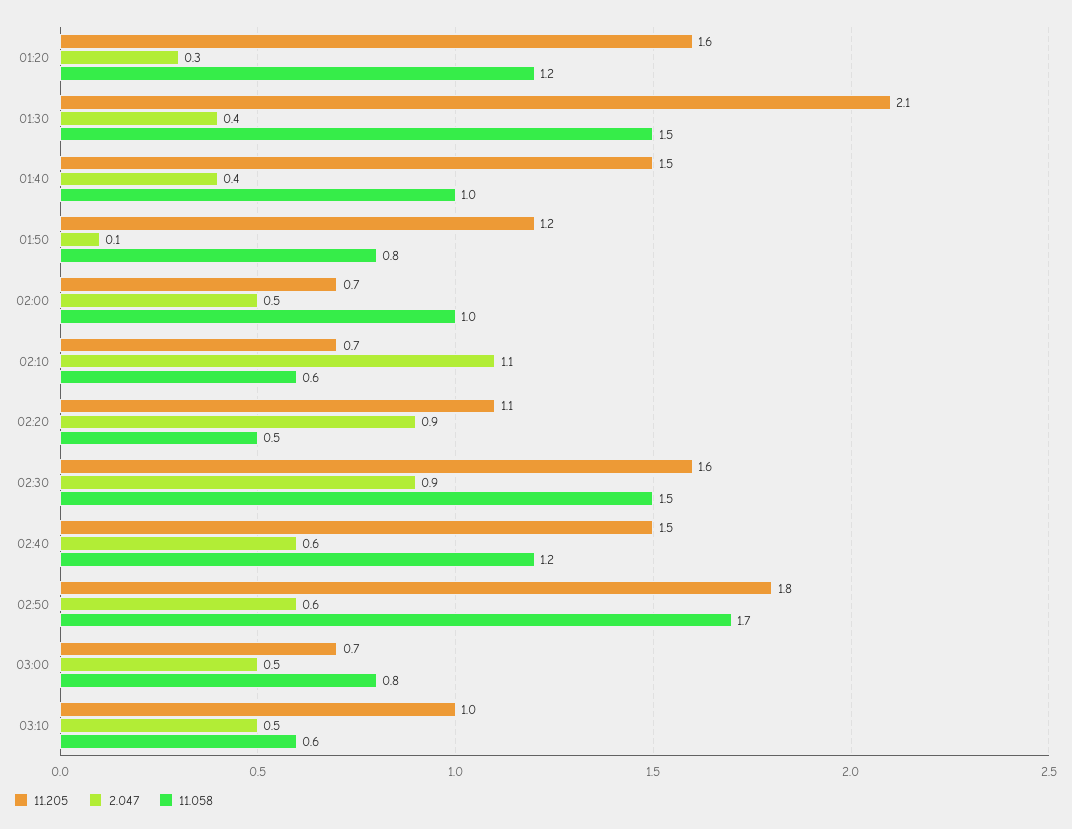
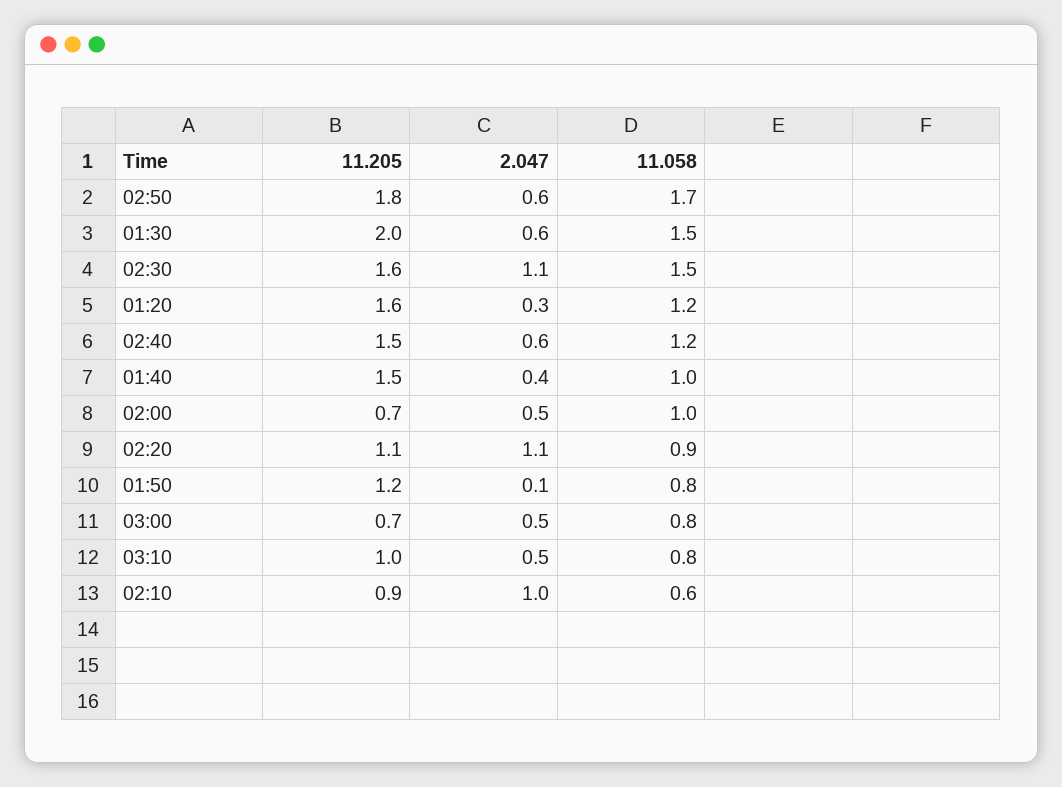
  {
    "11.205": {
      "01:20": 1.6,
-     "01:30": 2.1,
+     "01:30": 2,
      "01:40": 1.5,
      "01:50": 1.2,
      "02:00": 0.7,
-     "02:10": 0.7,
+     "02:10": 0.9,
      "02:20": 1.1,
      "02:30": 1.6,
      "02:40": 1.5,
      "02:50": 1.8,
      "03:00": 0.7,
      "03:10": 1
    },
    "2.047": {
      "01:20": 0.3,
-     "01:30": 0.4,
+     "01:30": 0.6,
      "01:40": 0.4,
      "01:50": 0.1,
      "02:00": 0.5,
-     "02:10": 1.1,
+     "02:10": 1,
-     "02:20": 0.9,
+     "02:20": 1.1,
-     "02:30": 0.9,
+     "02:30": 1.1,
      "02:40": 0.6,
      "02:50": 0.6,
      "03:00": 0.5,
      "03:10": 0.5
    },
    "11.058": {
      "01:20": 1.2,
      "01:30": 1.5,
      "01:40": 1,
      "01:50": 0.8,
      "02:00": 1,
      "02:10": 0.6,
-     "02:20": 0.5,
+     "02:20": 0.9,
      "02:30": 1.5,
      "02:40": 1.2,
      "02:50": 1.7,
      "03:00": 0.8,
-     "03:10": 0.6
+     "03:10": 0.8
    }
  }

